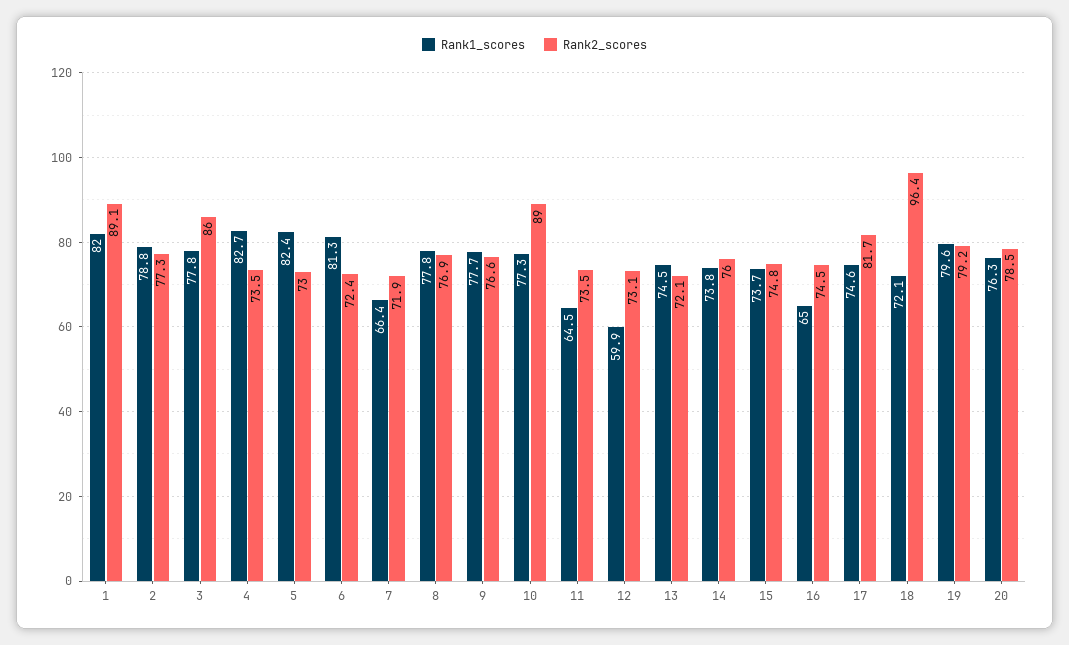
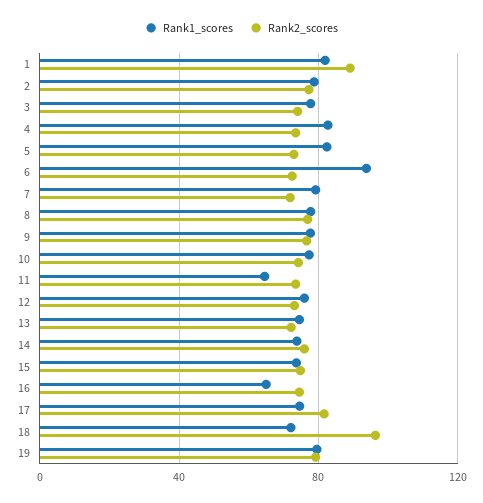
  {
    "Rank1_scores": {
      "1": 82,
      "2": 78.8,
      "3": 77.8,
      "4": 82.7,
      "5": 82.4,
-     "6": 81.3,
+     "6": 95,
-     "7": 66.4,
+     "7": 80,
      "8": 77.8,
      "9": 77.7,
      "10": 77.3,
      "11": 64.5,
-     "12": 59.9,
+     "12": 75,
      "13": 74.5,
      "14": 73.8,
      "15": 73.7,
      "16": 65,
      "17": 74.6,
      "18": 72.1,
-     "19": 79.6,
+     "19": 79.6
-     "20": 76.3
    },
    "Rank2_scores": {
      "1": 89.1,
      "2": 77.3,
-     "3": 86,
+     "3": 75,
      "4": 73.5,
      "5": 73,
      "6": 72.4,
      "7": 71.9,
      "8": 76.9,
      "9": 76.6,
-     "10": 89,
+     "10": 75,
      "11": 73.5,
      "12": 73.1,
      "13": 72.1,
      "14": 76,
      "15": 74.8,
      "16": 74.5,
      "17": 81.7,
      "18": 96.4,
-     "19": 79.2,
+     "19": 79.2
-     "20": 78.5
    }
  }

